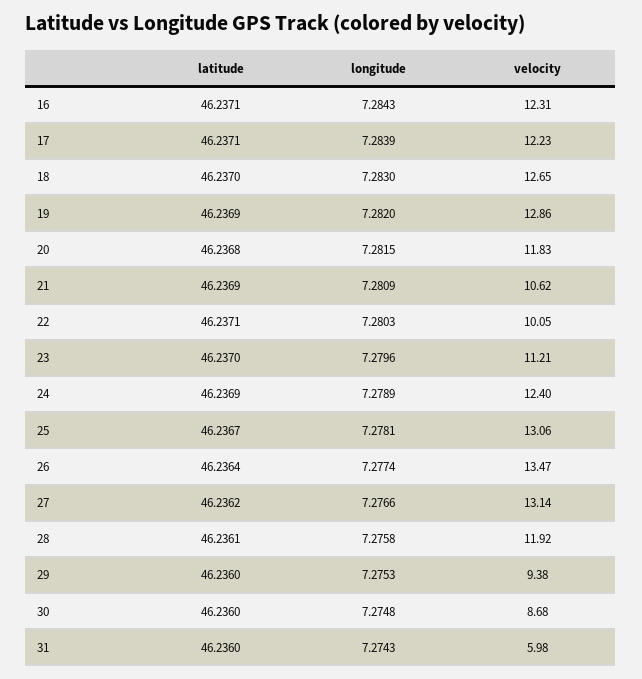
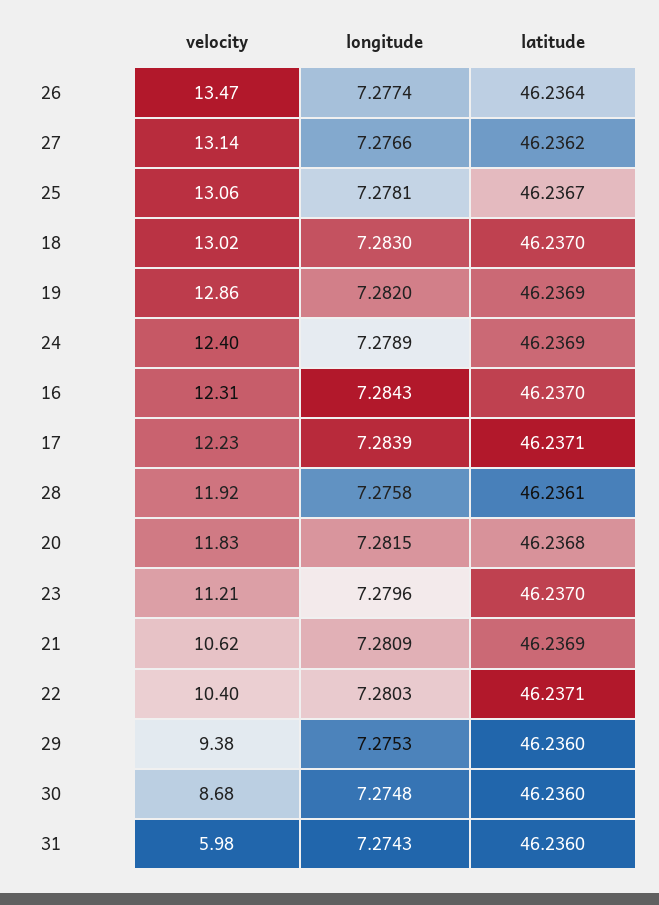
  {
    "latitude": {
-     "16": 46.2371,
+     "16": 46.237,
      "17": 46.2371,
      "18": 46.237,
      "19": 46.2369,
      "20": 46.2368,
      "21": 46.2369,
      "22": 46.2371,
      "23": 46.237,
      "24": 46.2369,
      "25": 46.2367,
      "26": 46.2364,
      "27": 46.2362,
      "28": 46.2361,
      "29": 46.236,
      "30": 46.236,
      "31": 46.236
    },
    "longitude": {
      "16": 7.2843,
      "17": 7.2839,
      "18": 7.283,
      "19": 7.282,
      "20": 7.2815,
      "21": 7.2809,
      "22": 7.2803,
      "23": 7.2796,
      "24": 7.2789,
      "25": 7.2781,
      "26": 7.2774,
      "27": 7.2766,
      "28": 7.2758,
      "29": 7.2753,
      "30": 7.2748,
      "31": 7.2743
    },
    "velocity": {
      "16": 12.31,
      "17": 12.23,
-     "18": 12.65,
+     "18": 13.02,
      "19": 12.86,
      "20": 11.83,
      "21": 10.62,
-     "22": 10.05,
+     "22": 10.4,
      "23": 11.21,
      "24": 12.4,
      "25": 13.06,
      "26": 13.47,
      "27": 13.14,
      "28": 11.92,
      "29": 9.38,
      "30": 8.68,
      "31": 5.98
    }
  }

